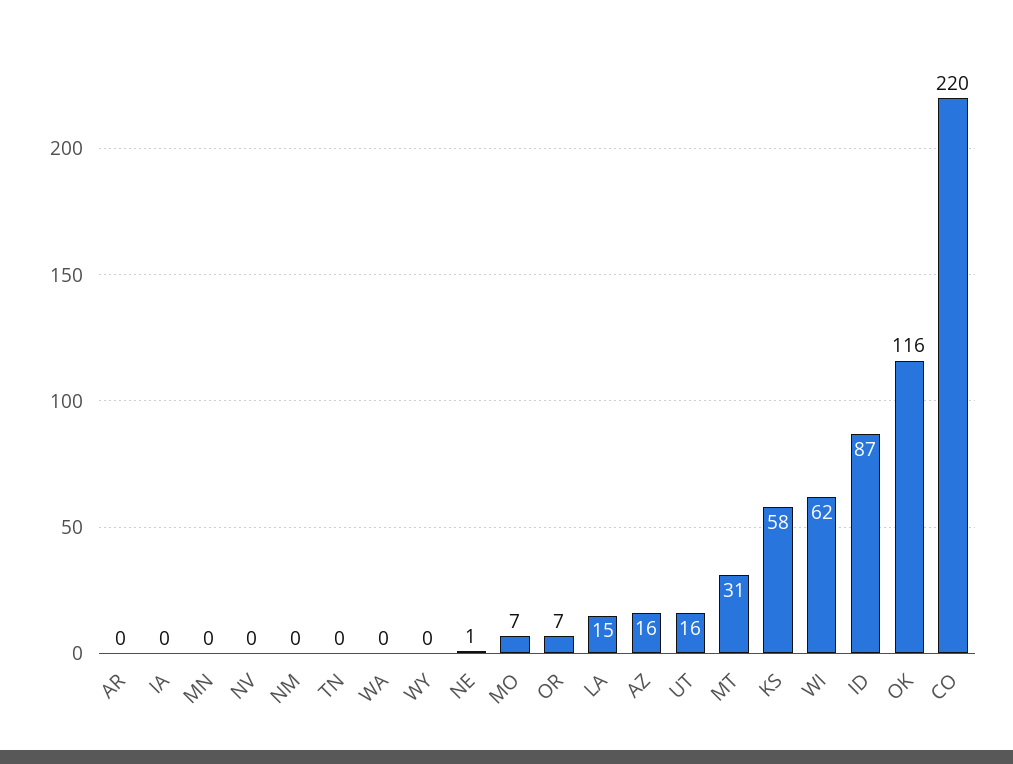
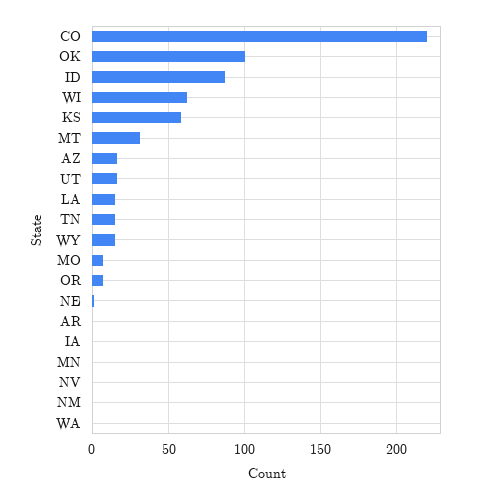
  {
    "AR": 0,
    "IA": 0,
    "MN": 0,
    "NV": 0,
    "NM": 0,
-   "TN": 0,
+   "TN": 15,
    "WA": 0,
-   "WY": 0,
+   "WY": 15,
    "NE": 1,
    "MO": 7,
    "OR": 7,
    "LA": 15,
    "AZ": 16,
    "UT": 16,
    "MT": 31,
    "KS": 58,
    "WI": 62,
    "ID": 87,
-   "OK": 116,
+   "OK": 100,
    "CO": 220
  }

